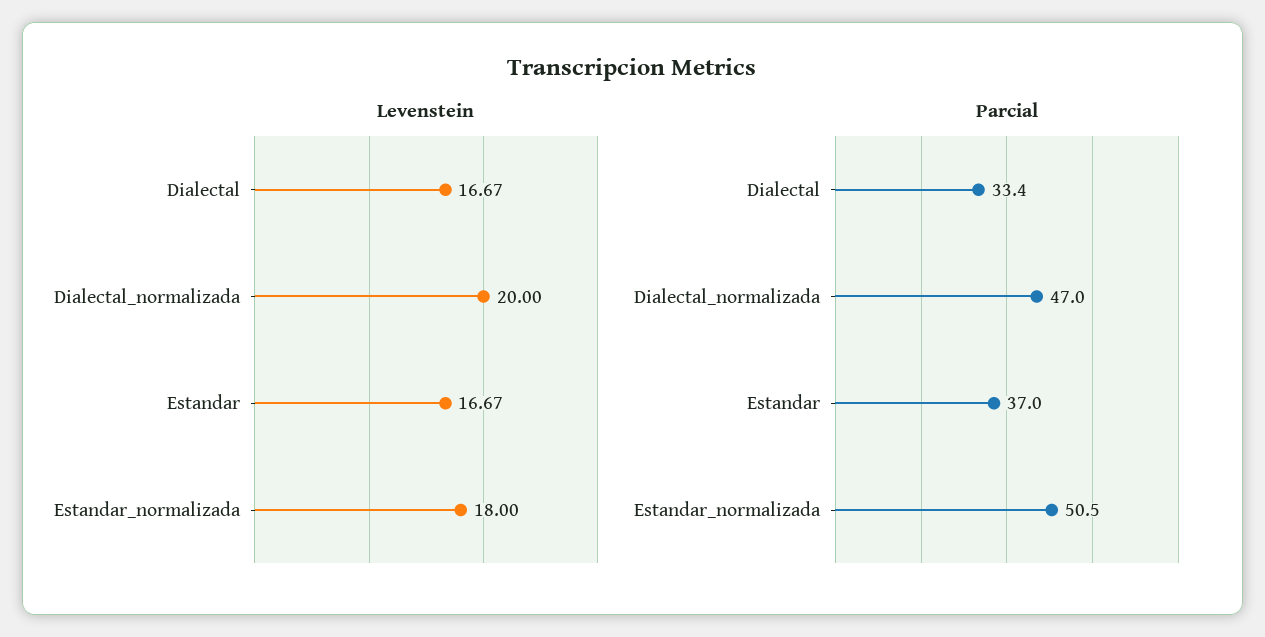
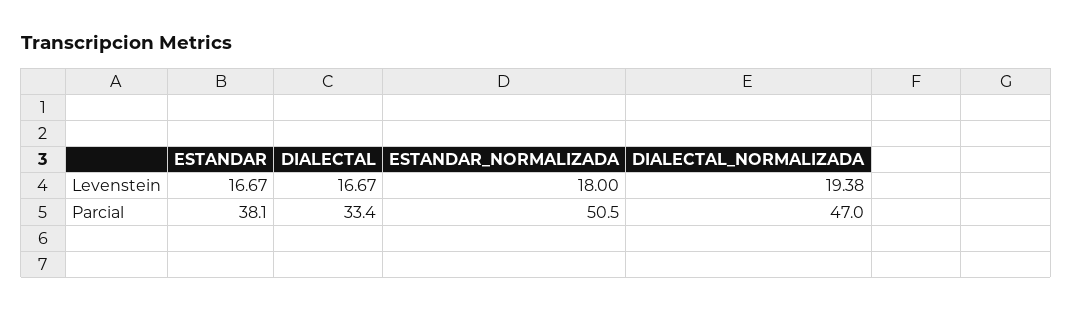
  {
    "Levenstein": {
      "Dialectal": 16.67,
-     "Dialectal_normalizada": 20,
+     "Dialectal_normalizada": 19.38,
      "Estandar": 16.67,
      "Estandar_normalizada": 18
    },
    "Parcial": {
      "Dialectal": 33.4,
      "Dialectal_normalizada": 47,
-     "Estandar": 37,
+     "Estandar": 38.1,
      "Estandar_normalizada": 50.5
    }
  }

